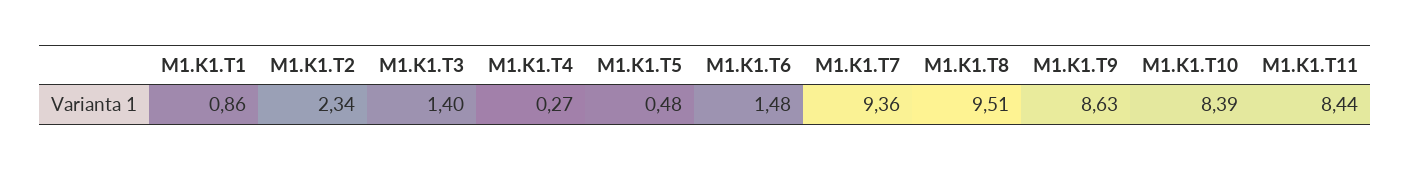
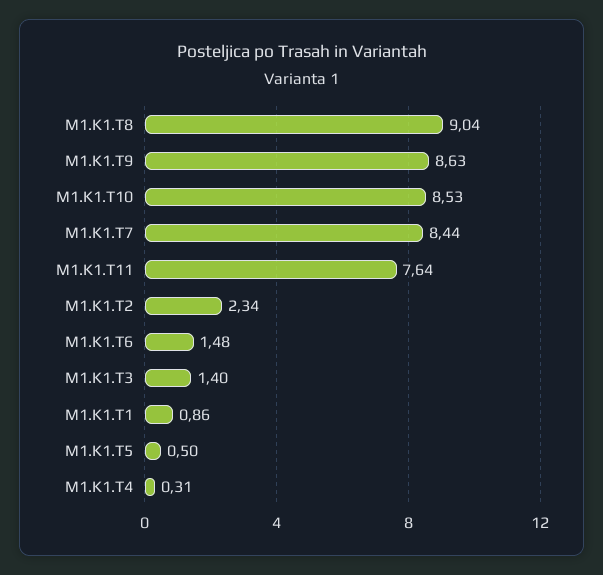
  {
    "M1.K1.T1": 0.86,
    "M1.K1.T2": 2.34,
    "M1.K1.T3": 1.4,
-   "M1.K1.T4": 0.27,
+   "M1.K1.T4": 0.31,
-   "M1.K1.T5": 0.48,
+   "M1.K1.T5": 0.5,
    "M1.K1.T6": 1.48,
-   "M1.K1.T7": 9.36,
+   "M1.K1.T7": 8.44,
-   "M1.K1.T8": 9.51,
+   "M1.K1.T8": 9.04,
    "M1.K1.T9": 8.63,
-   "M1.K1.T10": 8.39,
+   "M1.K1.T10": 8.53,
-   "M1.K1.T11": 8.44
+   "M1.K1.T11": 7.64
  }

